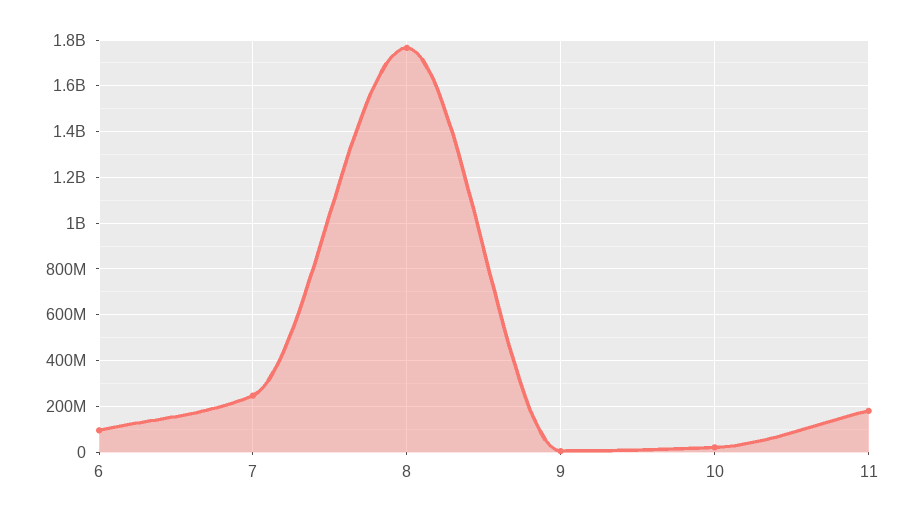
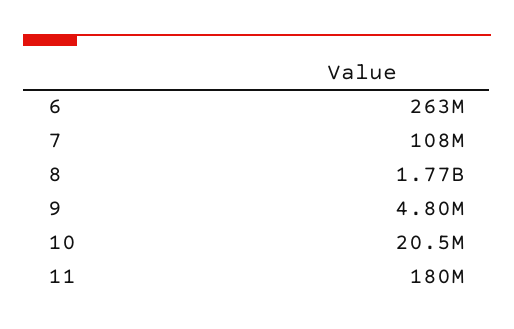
  {
-   "6": 100000000,
+   "6": 263000000,
-   "7": 250000000,
+   "7": 108000000,
    "8": 1770000000,
    "9": 4800000,
    "10": 20500000,
    "11": 180000000
  }

